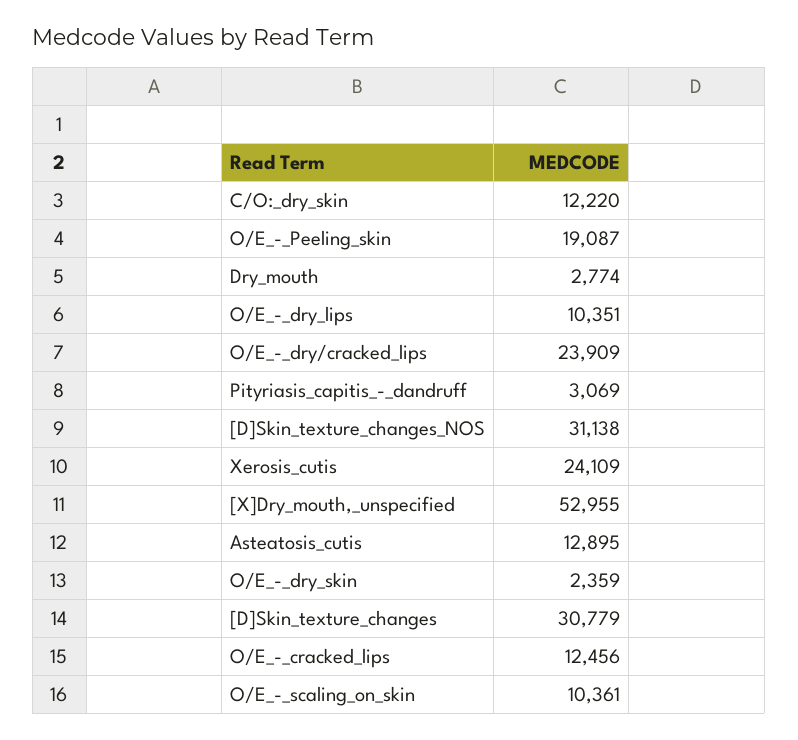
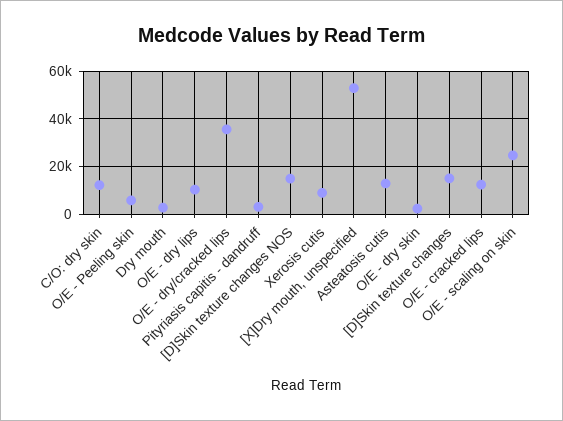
  {
    "C/O:_dry_skin": 12220,
-   "O/E_-_Peeling_skin": 19087,
+   "O/E_-_Peeling_skin": 5000,
    "Dry_mouth": 2774,
    "O/E_-_dry_lips": 10351,
-   "O/E_-_dry/cracked_lips": 23909,
+   "O/E_-_dry/cracked_lips": 35000,
    "Pityriasis_capitis_-_dandruff": 3069,
-   "[D]Skin_texture_changes_NOS": 31138,
+   "[D]Skin_texture_changes_NOS": 15000,
-   "Xerosis_cutis": 24109,
+   "Xerosis_cutis": 10000,
    "[X]Dry_mouth,_unspecified": 52955,
    "Asteatosis_cutis": 12895,
    "O/E_-_dry_skin": 2359,
-   "[D]Skin_texture_changes": 30779,
+   "[D]Skin_texture_changes": 15000,
    "O/E_-_cracked_lips": 12456,
-   "O/E_-_scaling_on_skin": 10361
+   "O/E_-_scaling_on_skin": 25000
  }

